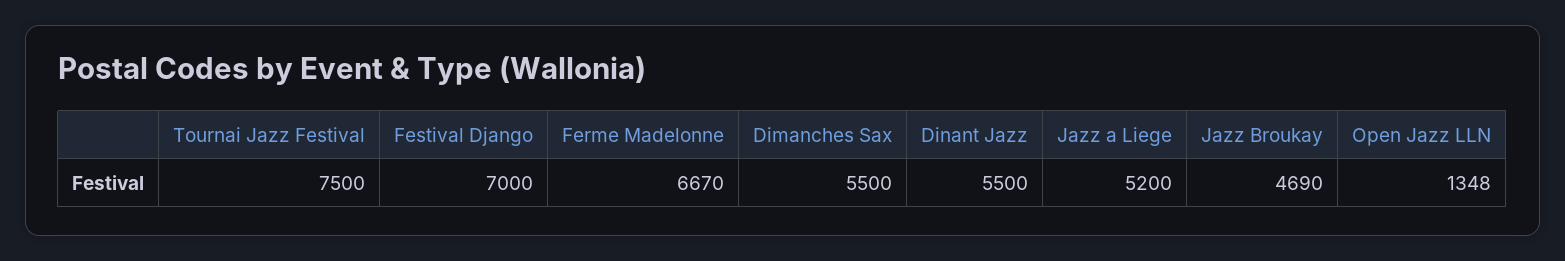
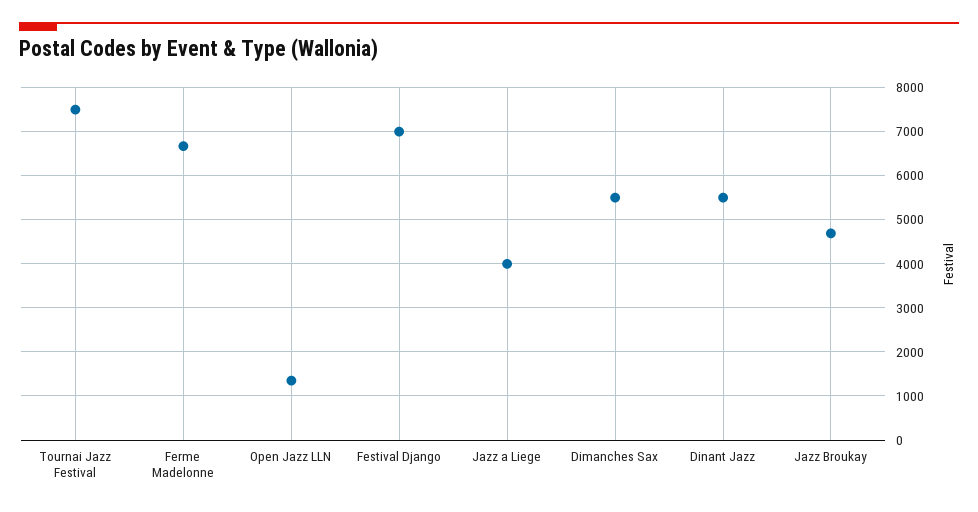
  {
    "Tournai Jazz Festival": 7500,
    "Festival Django": 7000,
    "Ferme Madelonne": 6670,
    "Dimanches Sax": 5500,
    "Dinant Jazz": 5500,
-   "Jazz a Liege": 5200,
+   "Jazz a Liege": 4000,
    "Jazz Broukay": 4690,
    "Open Jazz LLN": 1348
  }

